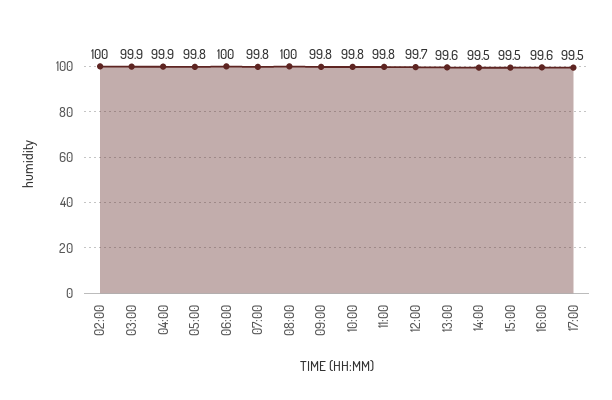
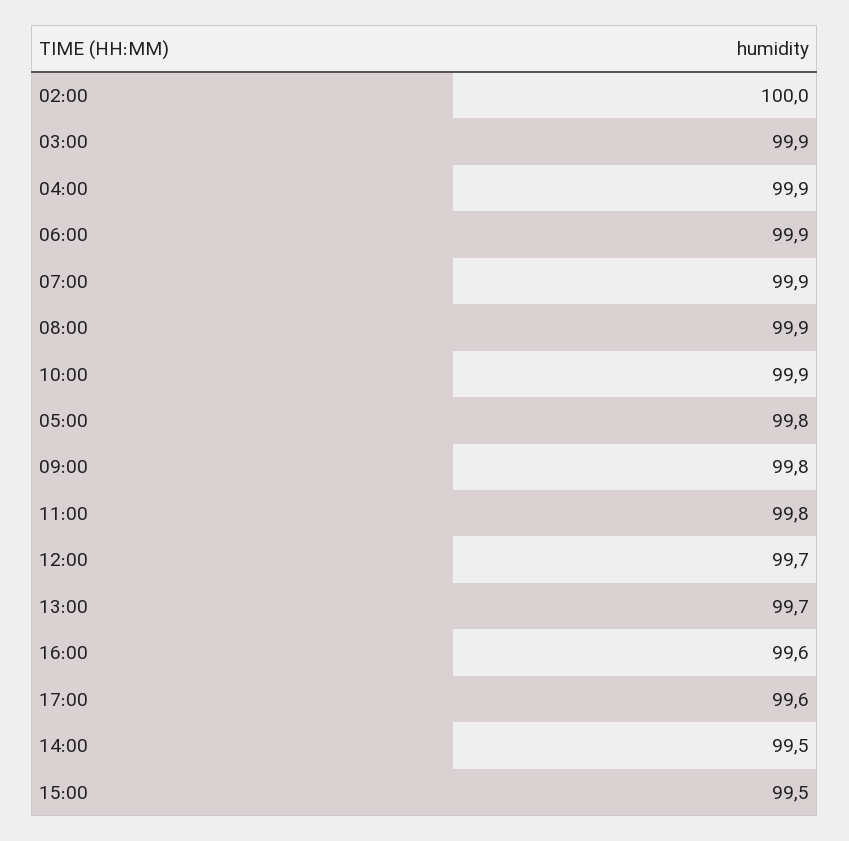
  {
    "02:00": 100,
    "03:00": 99.9,
    "04:00": 99.9,
    "05:00": 99.8,
-   "06:00": 100,
+   "06:00": 99.9,
-   "07:00": 99.8,
+   "07:00": 99.9,
-   "08:00": 100,
+   "08:00": 99.9,
    "09:00": 99.8,
-   "10:00": 99.8,
+   "10:00": 99.9,
    "11:00": 99.8,
    "12:00": 99.7,
-   "13:00": 99.6,
+   "13:00": 99.7,
    "14:00": 99.5,
    "15:00": 99.5,
    "16:00": 99.6,
-   "17:00": 99.5
+   "17:00": 99.6
  }

